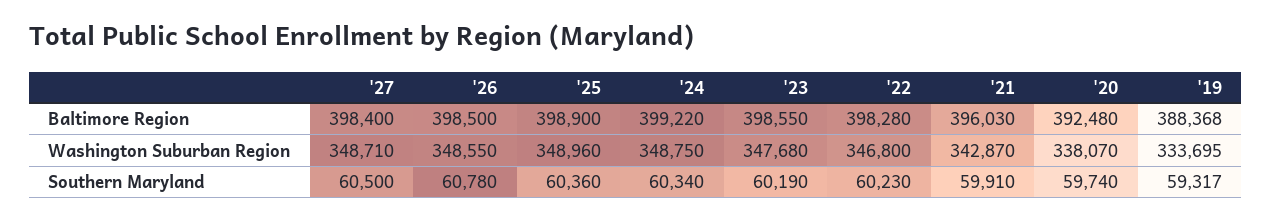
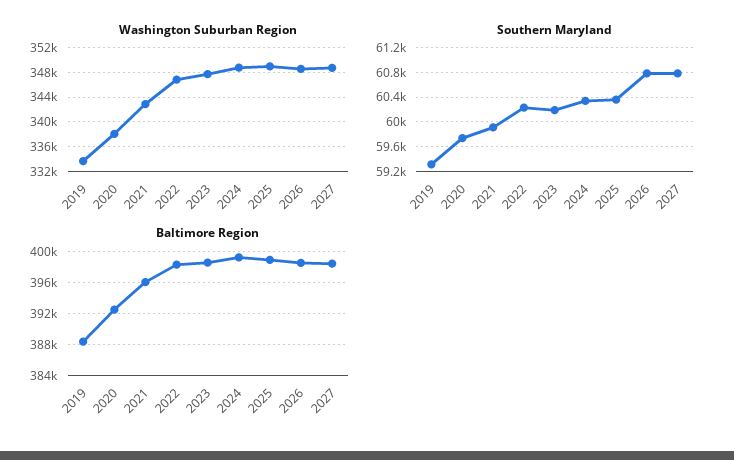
  {
    "Baltimore Region": {
      "'27": 398400,
      "'26": 398500,
      "'25": 398900,
      "'24": 399220,
      "'23": 398550,
      "'22": 398280,
      "'21": 396030,
      "'20": 392480,
      "'19": 388368
    },
    "Washington Suburban Region": {
      "'27": 348710,
      "'26": 348550,
      "'25": 348960,
      "'24": 348750,
      "'23": 347680,
      "'22": 346800,
      "'21": 342870,
      "'20": 338070,
      "'19": 333695
    },
    "Southern Maryland": {
-     "'27": 60500,
+     "'27": 60800,
      "'26": 60780,
      "'25": 60360,
      "'24": 60340,
      "'23": 60190,
      "'22": 60230,
      "'21": 59910,
      "'20": 59740,
      "'19": 59317
    }
  }

